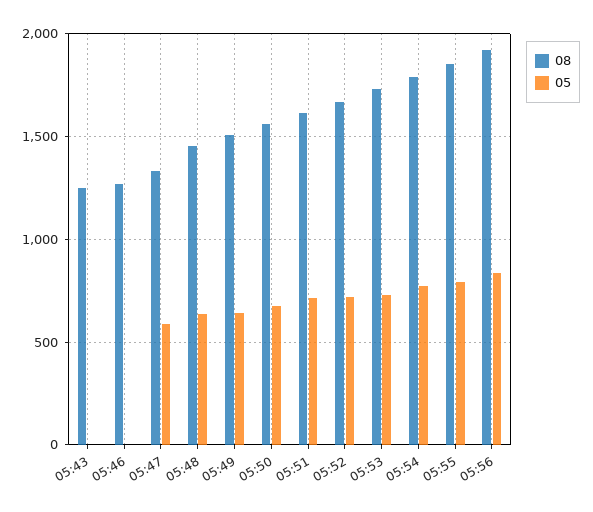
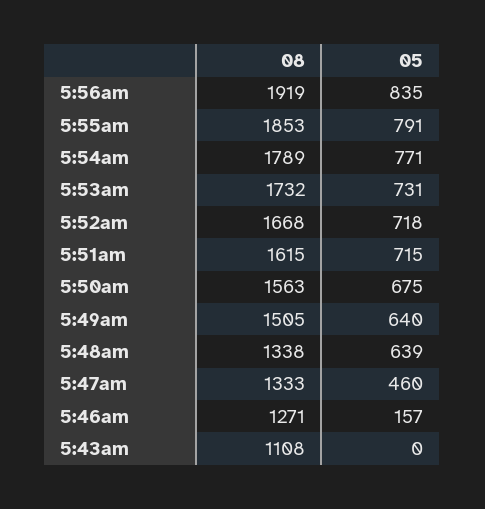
  {
    "08": {
-     "05:43": 1250,
+     "05:43": 1108,
      "05:46": 1271,
      "05:47": 1333,
-     "05:48": 1450,
+     "05:48": 1338,
      "05:49": 1505,
      "05:50": 1563,
      "05:51": 1615,
      "05:52": 1668,
      "05:53": 1732,
      "05:54": 1789,
      "05:55": 1853,
      "05:56": 1919
    },
    "05": {
      "05:43": 0,
-     "05:46": 0,
+     "05:46": 157,
-     "05:47": 600,
+     "05:47": 460,
      "05:48": 639,
      "05:49": 640,
      "05:50": 675,
      "05:51": 715,
      "05:52": 718,
      "05:53": 731,
      "05:54": 771,
      "05:55": 791,
      "05:56": 835
    }
  }

